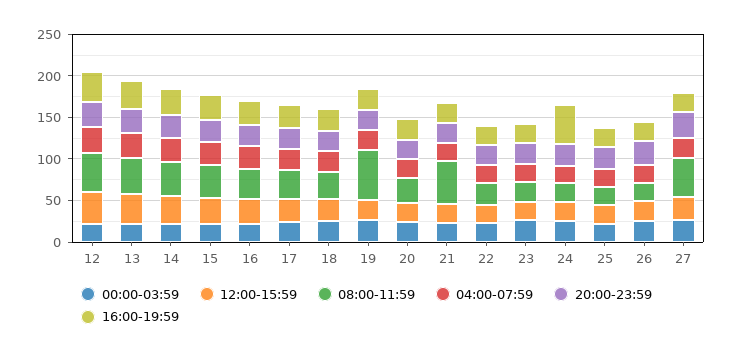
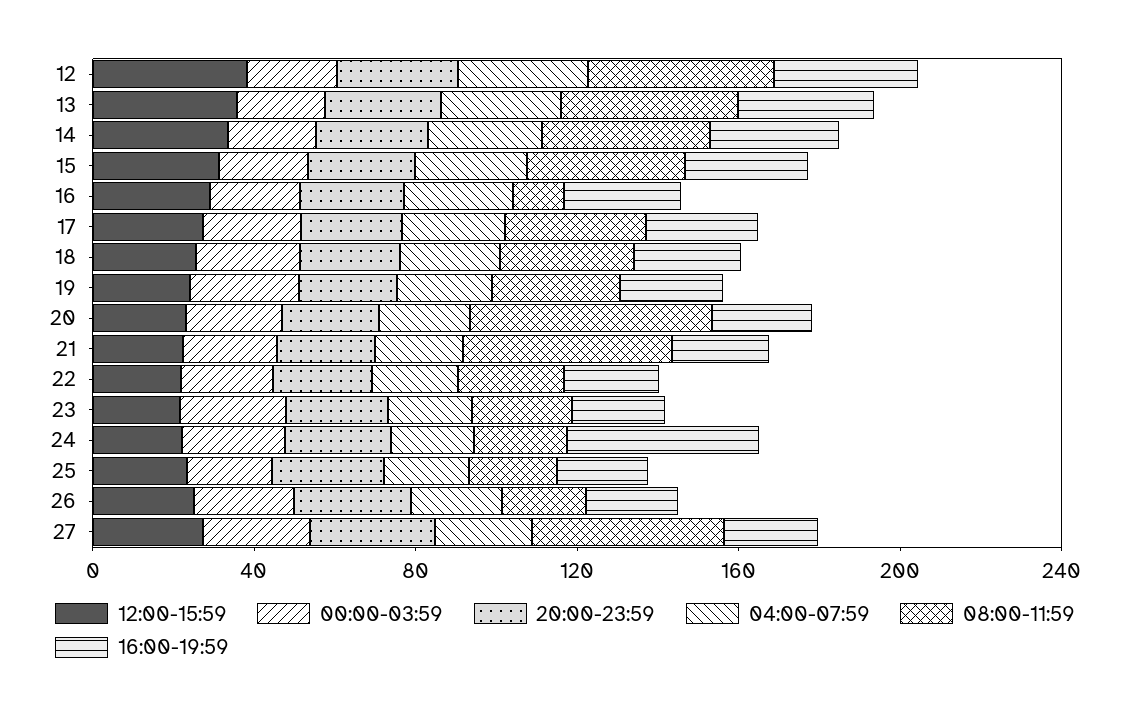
  {
    "00:00-03:59": {
      "12": 20,
      "13": 20,
      "14": 20,
      "15": 20,
      "16": 20,
      "17": 20,
      "18": 30,
      "19": 30,
      "20": 20,
      "21": 20,
      "22": 20,
      "23": 30,
      "24": 30,
      "25": 20,
      "26": 20,
      "27": 30
    },
    "12:00-15:59": {
      "12": 40,
      "13": 40,
      "14": 30,
      "15": 30,
      "16": 30,
      "17": 30,
      "18": 30,
      "19": 20,
      "20": 20,
      "21": 20,
      "22": 20,
      "23": 20,
      "24": 20,
      "25": 20,
      "26": 30,
      "27": 30
    },
    "08:00-11:59": {
      "12": 50,
      "13": 40,
      "14": 40,
      "15": 40,
-     "16": 40,
+     "16": 10,
      "17": 40,
      "18": 30,
-     "19": 60,
+     "19": 30,
-     "20": 30,
+     "20": 60,
      "21": 50,
      "22": 30,
      "23": 20,
      "24": 20,
      "25": 20,
      "26": 20,
      "27": 50
    },
    "04:00-07:59": {
      "12": 30,
      "13": 30,
      "14": 30,
      "15": 30,
      "16": 30,
      "17": 30,
      "18": 20,
      "19": 20,
      "20": 20,
      "21": 20,
      "22": 20,
      "23": 20,
      "24": 20,
      "25": 20,
      "26": 20,
      "27": 20
    },
    "20:00-23:59": {
      "12": 30,
      "13": 30,
      "14": 30,
      "15": 30,
      "16": 30,
      "17": 30,
      "18": 20,
      "19": 20,
      "20": 20,
      "21": 20,
      "22": 20,
      "23": 30,
      "24": 30,
      "25": 30,
      "26": 30,
      "27": 30
    },
    "16:00-19:59": {
      "12": 40,
      "13": 30,
      "14": 30,
      "15": 30,
      "16": 30,
      "17": 30,
      "18": 30,
      "19": 30,
      "20": 20,
      "21": 20,
      "22": 20,
      "23": 20,
      "24": 50,
      "25": 20,
      "26": 20,
      "27": 20
    }
  }

